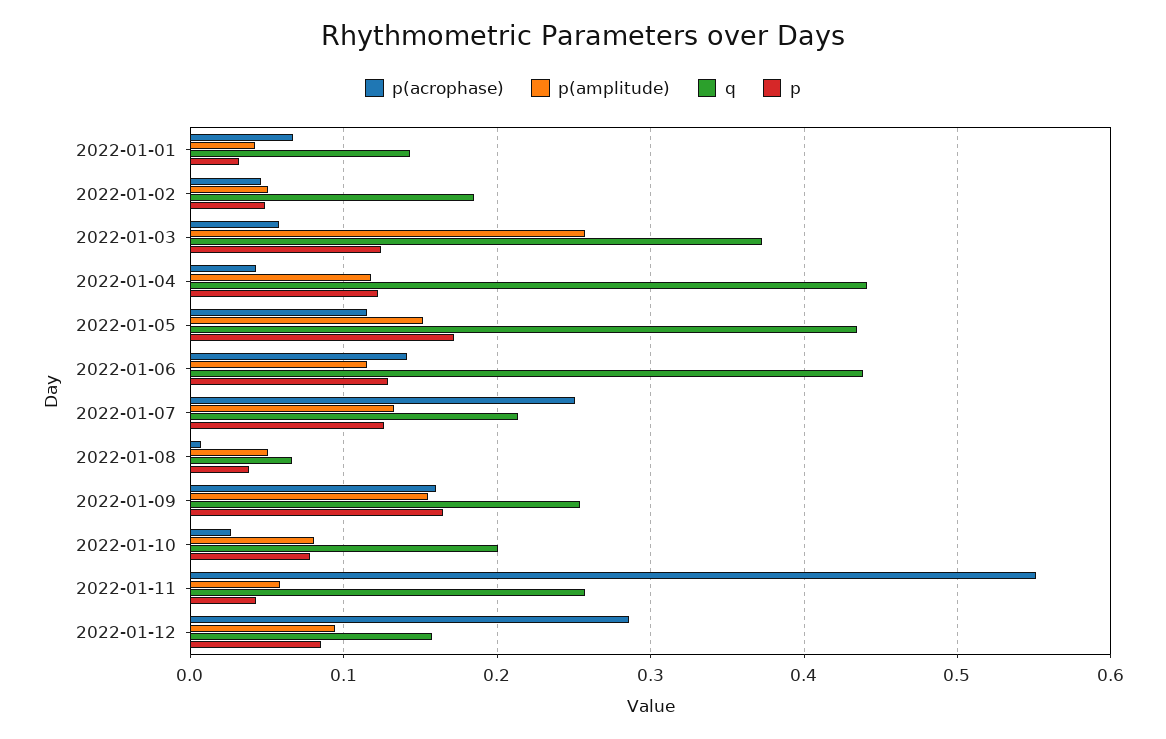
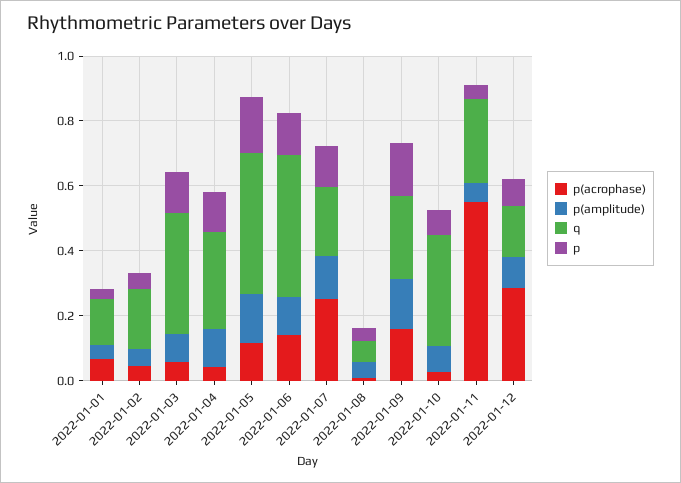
  {
    "p(acrophase)": {
      "2022-01-01": 0.07,
      "2022-01-02": 0.05,
      "2022-01-03": 0.06,
      "2022-01-04": 0.04,
      "2022-01-05": 0.12,
      "2022-01-06": 0.14,
      "2022-01-07": 0.25,
      "2022-01-08": 0.01,
      "2022-01-09": 0.16,
      "2022-01-10": 0.03,
      "2022-01-11": 0.55,
      "2022-01-12": 0.29
    },
    "p(amplitude)": {
      "2022-01-01": 0.04,
      "2022-01-02": 0.05,
-     "2022-01-03": 0.26,
+     "2022-01-03": 0.1,
      "2022-01-04": 0.12,
      "2022-01-05": 0.15,
      "2022-01-06": 0.12,
      "2022-01-07": 0.13,
      "2022-01-08": 0.05,
      "2022-01-09": 0.15,
      "2022-01-10": 0.08,
      "2022-01-11": 0.06,
      "2022-01-12": 0.09
    },
    "q": {
      "2022-01-01": 0.14,
      "2022-01-02": 0.18,
      "2022-01-03": 0.37,
-     "2022-01-04": 0.44,
+     "2022-01-04": 0.3,
      "2022-01-05": 0.43,
      "2022-01-06": 0.44,
      "2022-01-07": 0.21,
      "2022-01-08": 0.07,
      "2022-01-09": 0.25,
-     "2022-01-10": 0.2,
+     "2022-01-10": 0.35,
      "2022-01-11": 0.26,
      "2022-01-12": 0.16
    },
    "p": {
      "2022-01-01": 0.03,
      "2022-01-02": 0.05,
      "2022-01-03": 0.12,
      "2022-01-04": 0.12,
      "2022-01-05": 0.17,
      "2022-01-06": 0.13,
      "2022-01-07": 0.13,
      "2022-01-08": 0.04,
      "2022-01-09": 0.16,
      "2022-01-10": 0.08,
      "2022-01-11": 0.04,
      "2022-01-12": 0.08
    }
  }

